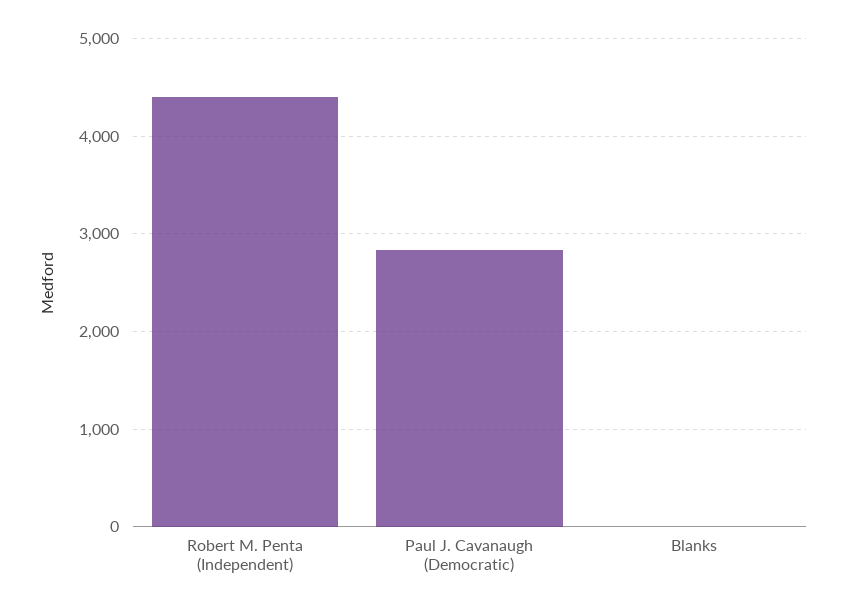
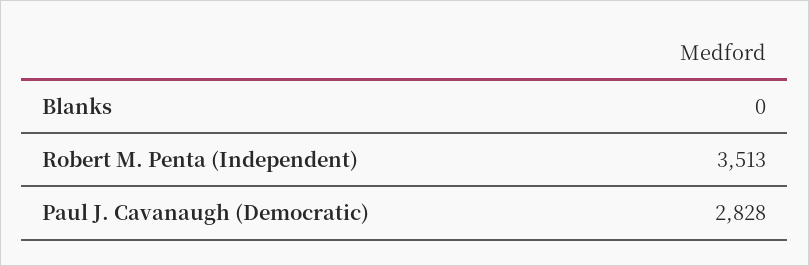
  {
-   "Robert M. Penta (Independent)": 4400,
+   "Robert M. Penta (Independent)": 3513,
    "Paul J. Cavanaugh (Democratic)": 2828,
    "Blanks": 0
  }

